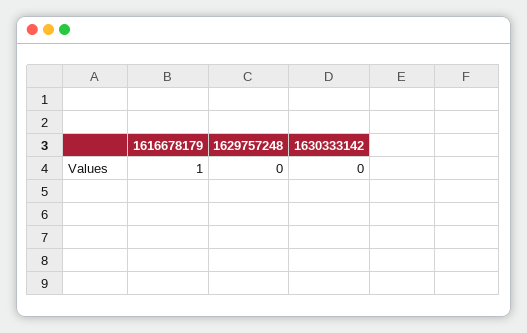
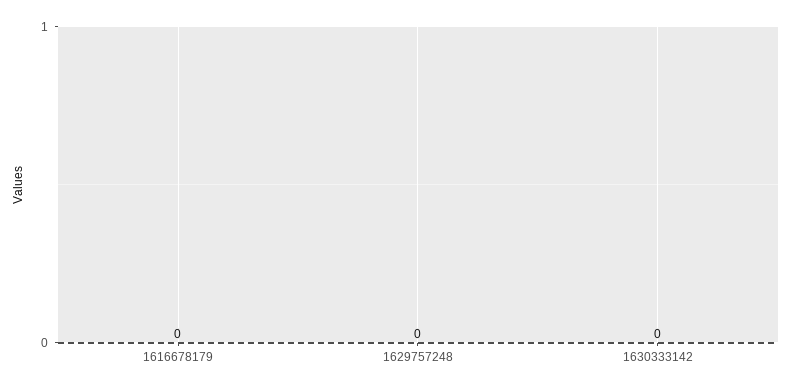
  {
-   "1616678179": 1,
+   "1616678179": 0,
    "1629757248": 0,
    "1630333142": 0
  }

